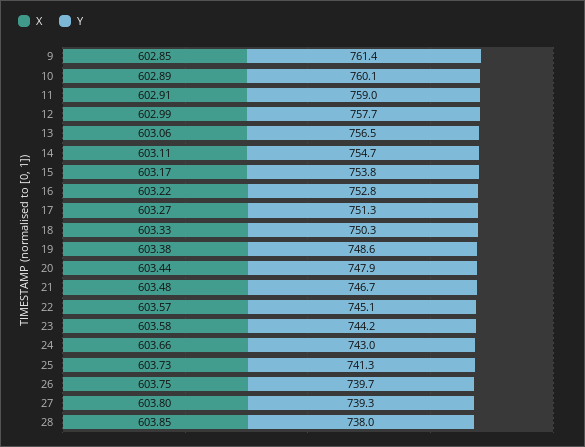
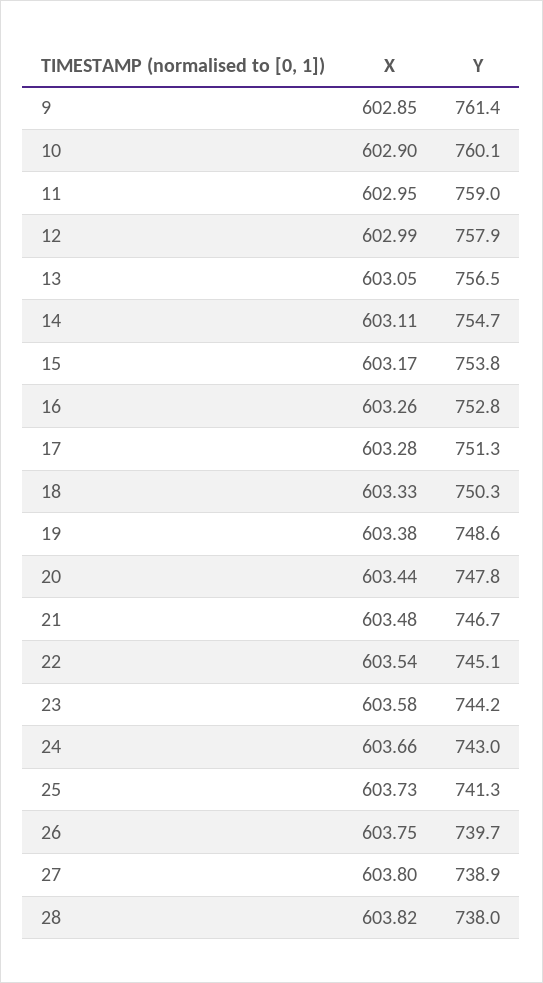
  {
    "X": {
      "9": 602.85,
-     "10": 602.89,
+     "10": 602.9,
-     "11": 602.91,
+     "11": 602.95,
      "12": 602.99,
-     "13": 603.06,
+     "13": 603.05,
      "14": 603.11,
      "15": 603.17,
-     "16": 603.22,
+     "16": 603.26,
-     "17": 603.27,
+     "17": 603.28,
      "18": 603.33,
      "19": 603.38,
      "20": 603.44,
      "21": 603.48,
-     "22": 603.57,
+     "22": 603.54,
      "23": 603.58,
      "24": 603.66,
      "25": 603.73,
      "26": 603.75,
      "27": 603.8,
-     "28": 603.85
+     "28": 603.82
    },
    "Y": {
      "9": 761.4,
      "10": 760.1,
      "11": 759,
-     "12": 757.7,
+     "12": 757.9,
      "13": 756.5,
      "14": 754.7,
      "15": 753.8,
      "16": 752.8,
      "17": 751.3,
      "18": 750.3,
      "19": 748.6,
-     "20": 747.9,
+     "20": 747.8,
      "21": 746.7,
      "22": 745.1,
      "23": 744.2,
      "24": 743,
      "25": 741.3,
      "26": 739.7,
-     "27": 739.3,
+     "27": 738.9,
      "28": 738
    }
  }

